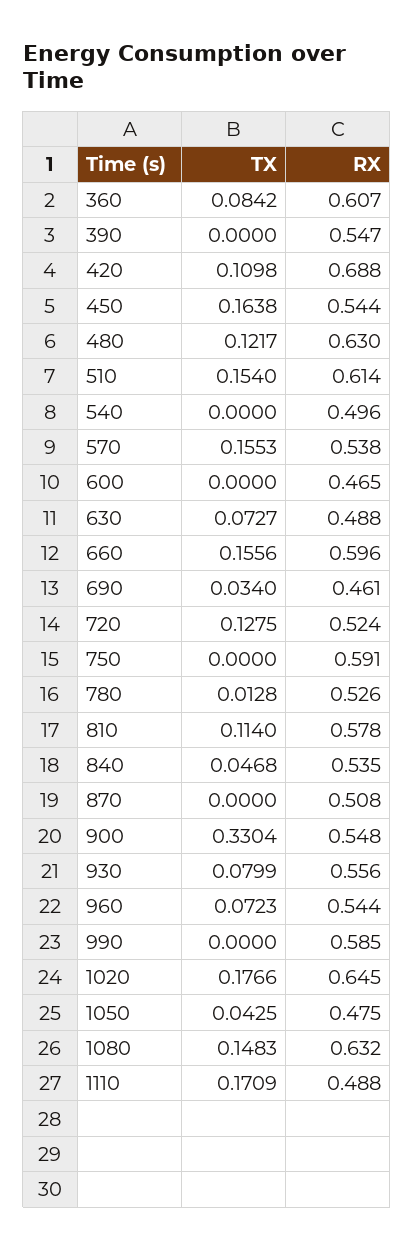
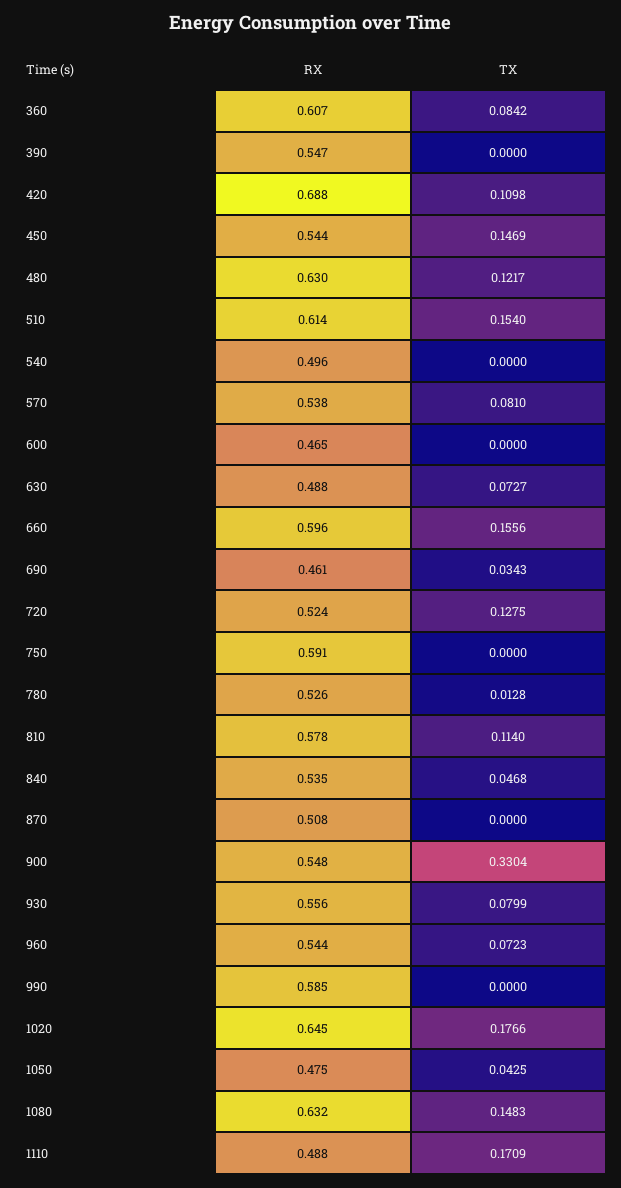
  {
    "TX": {
      "360": 0.0842,
      "390": 0,
      "420": 0.1098,
-     "450": 0.1638,
+     "450": 0.1469,
      "480": 0.1217,
      "510": 0.154,
      "540": 0,
-     "570": 0.1553,
+     "570": 0.081,
      "600": 0,
      "630": 0.0727,
      "660": 0.1556,
-     "690": 0.034,
+     "690": 0.0343,
      "720": 0.1275,
      "750": 0,
      "780": 0.0128,
      "810": 0.114,
      "840": 0.0468,
      "870": 0,
      "900": 0.3304,
      "930": 0.0799,
      "960": 0.0723,
      "990": 0,
      "1020": 0.1766,
      "1050": 0.0425,
      "1080": 0.1483,
      "1110": 0.1709
    },
    "RX": {
      "360": 0.607,
      "390": 0.547,
      "420": 0.688,
      "450": 0.544,
      "480": 0.63,
      "510": 0.614,
      "540": 0.496,
      "570": 0.538,
      "600": 0.465,
      "630": 0.488,
      "660": 0.596,
      "690": 0.461,
      "720": 0.524,
      "750": 0.591,
      "780": 0.526,
      "810": 0.578,
      "840": 0.535,
      "870": 0.508,
      "900": 0.548,
      "930": 0.556,
      "960": 0.544,
      "990": 0.585,
      "1020": 0.645,
      "1050": 0.475,
      "1080": 0.632,
      "1110": 0.488
    }
  }

